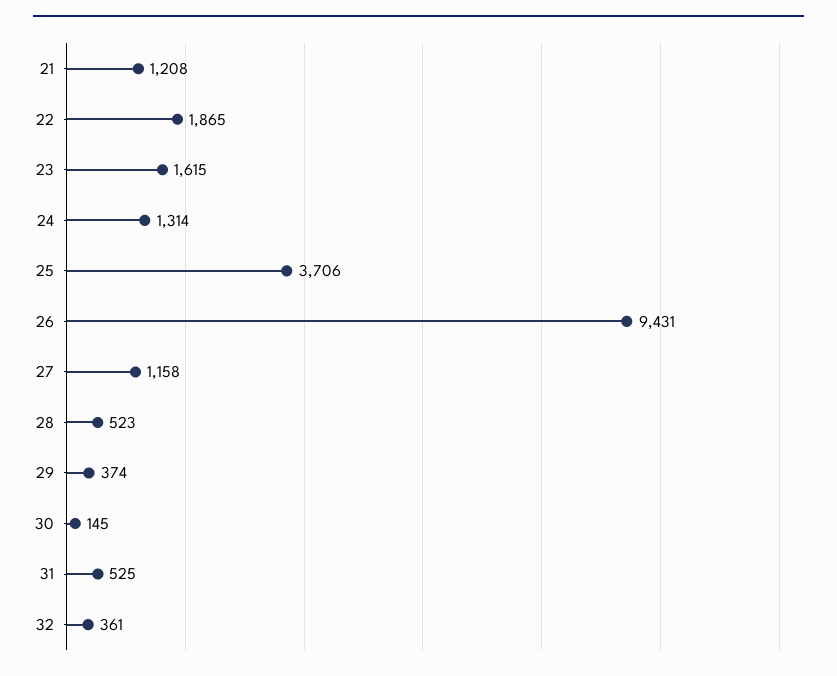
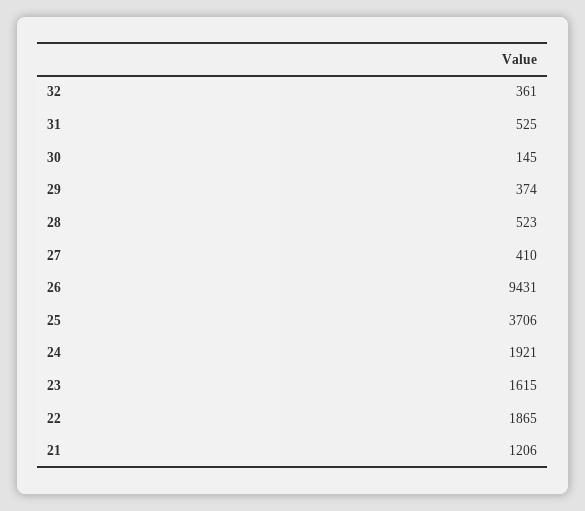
  {
-   "21": 1208,
+   "21": 1206,
    "22": 1865,
    "23": 1615,
-   "24": 1314,
+   "24": 1921,
    "25": 3706,
    "26": 9431,
-   "27": 1158,
+   "27": 410,
    "28": 523,
    "29": 374,
    "30": 145,
    "31": 525,
    "32": 361
  }

